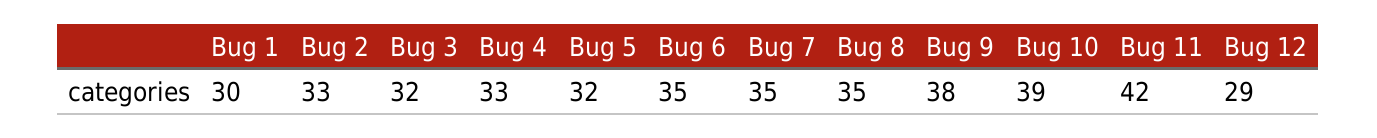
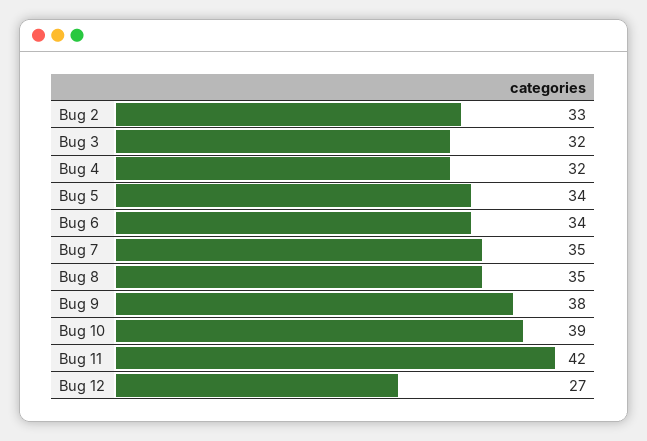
  {
-   "Bug 1": 30,
    "Bug 2": 33,
    "Bug 3": 32,
-   "Bug 4": 33,
+   "Bug 4": 32,
-   "Bug 5": 32,
+   "Bug 5": 34,
-   "Bug 6": 35,
+   "Bug 6": 34,
    "Bug 7": 35,
    "Bug 8": 35,
    "Bug 9": 38,
    "Bug 10": 39,
    "Bug 11": 42,
-   "Bug 12": 29
+   "Bug 12": 27
  }

